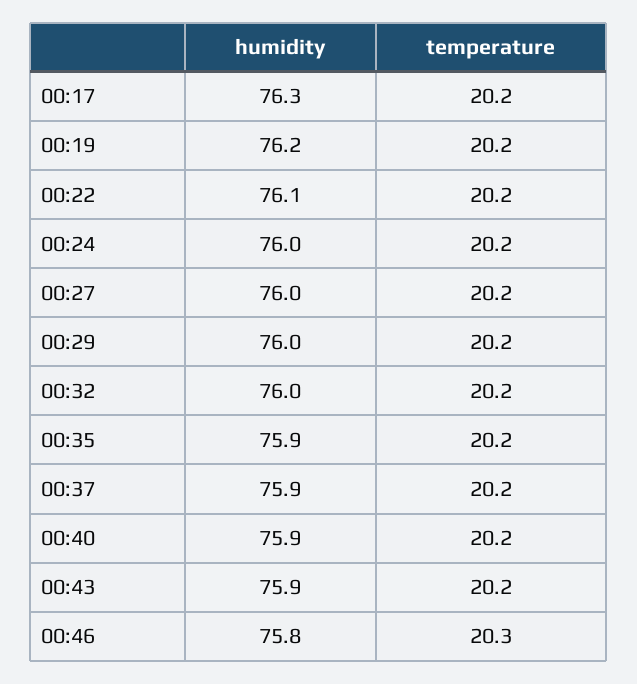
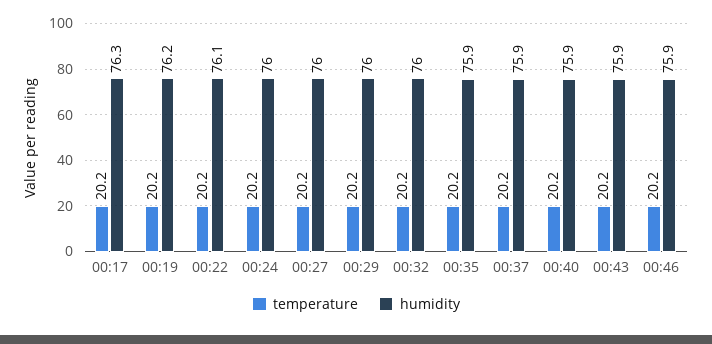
  {
    "humidity": {
      "00:17": 76.3,
      "00:19": 76.2,
      "00:22": 76.1,
      "00:24": 76,
      "00:27": 76,
      "00:29": 76,
      "00:32": 76,
      "00:35": 75.9,
      "00:37": 75.9,
      "00:40": 75.9,
      "00:43": 75.9,
-     "00:46": 75.8
+     "00:46": 75.9
    },
    "temperature": {
      "00:17": 20.2,
      "00:19": 20.2,
      "00:22": 20.2,
      "00:24": 20.2,
      "00:27": 20.2,
      "00:29": 20.2,
      "00:32": 20.2,
      "00:35": 20.2,
      "00:37": 20.2,
      "00:40": 20.2,
      "00:43": 20.2,
-     "00:46": 20.3
+     "00:46": 20.2
    }
  }

